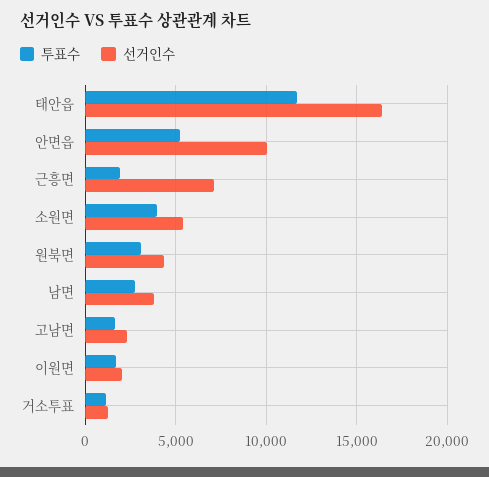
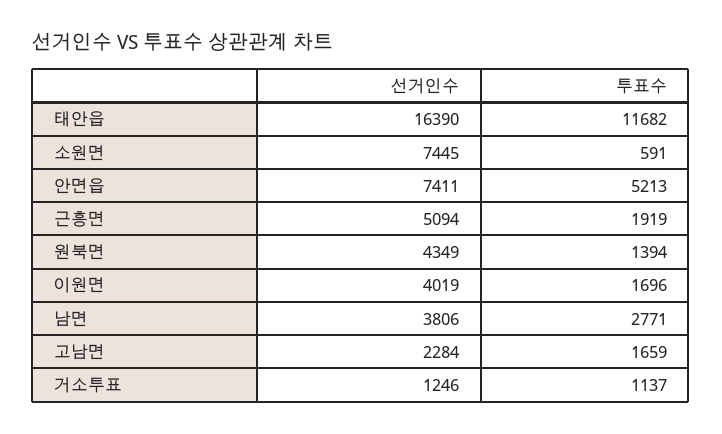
  {
    "투표수": {
      "태안읍": 11682,
      "안면읍": 5213,
      "근흥면": 1919,
-     "소원면": 4000,
+     "소원면": 591,
-     "원북면": 3000,
+     "원북면": 1394,
      "남면": 2771,
      "고남면": 1659,
      "이원면": 1696,
      "거소투표": 1137
    },
    "선거인수": {
      "태안읍": 16390,
-     "안면읍": 10000,
+     "안면읍": 7411,
-     "근흥면": 7000,
+     "근흥면": 5094,
-     "소원면": 5500,
+     "소원면": 7445,
      "원북면": 4349,
      "남면": 3806,
      "고남면": 2284,
-     "이원면": 2000,
+     "이원면": 4019,
      "거소투표": 1246
    }
  }

